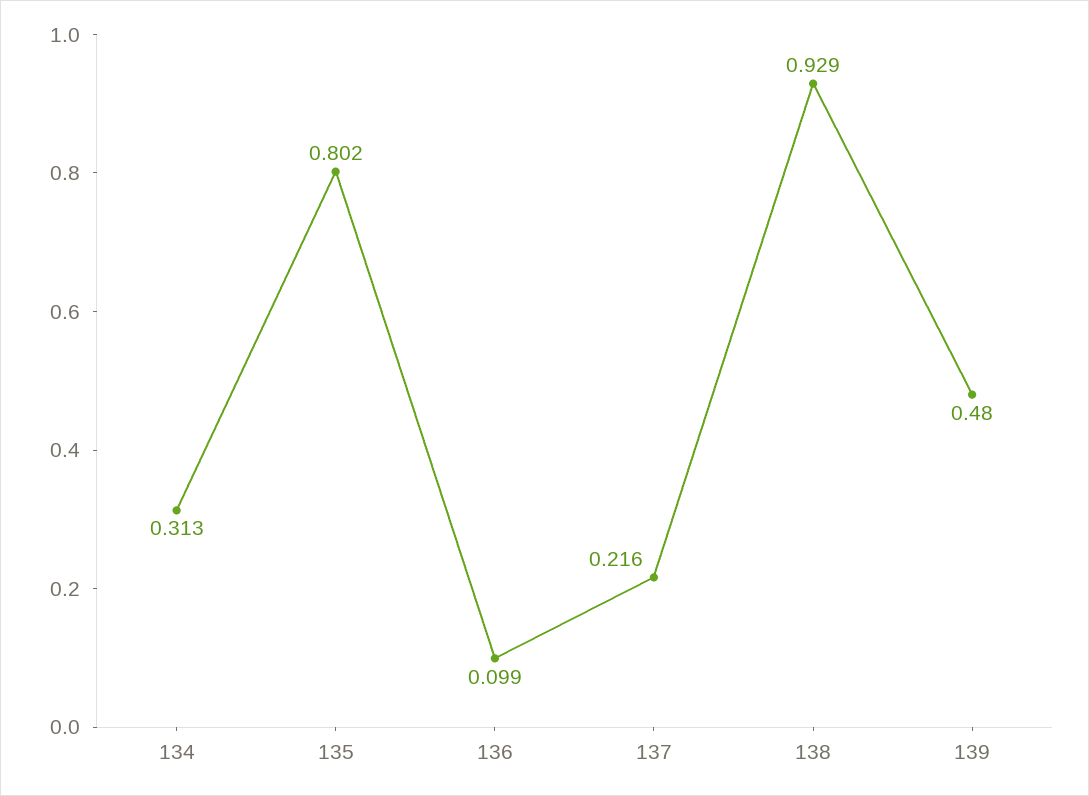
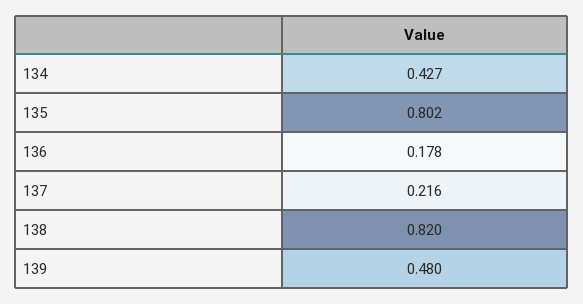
  {
-   "134": 0.313,
+   "134": 0.427,
    "135": 0.802,
-   "136": 0.099,
+   "136": 0.178,
    "137": 0.216,
-   "138": 0.929,
+   "138": 0.82,
    "139": 0.48
  }

